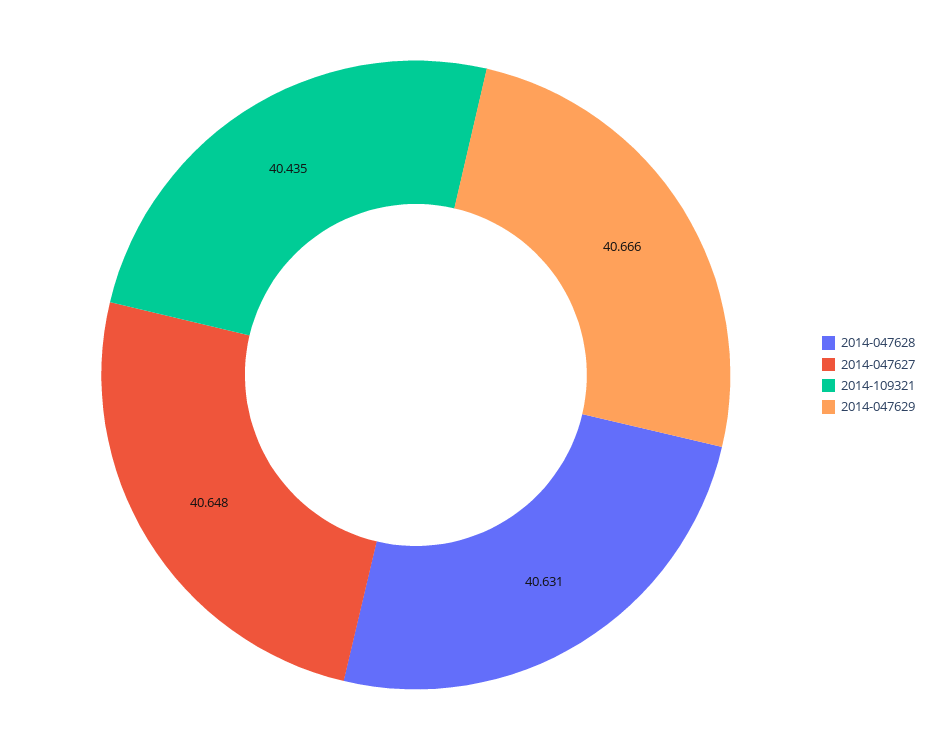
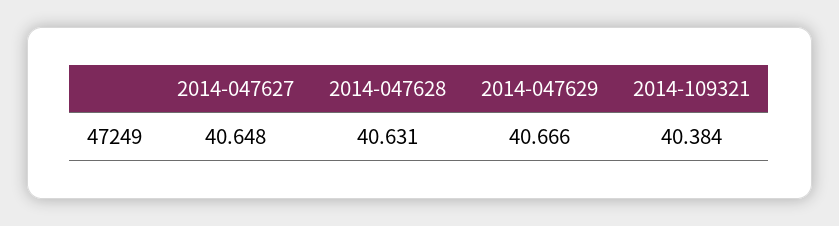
  {
    "2014-047628": 40.631,
    "2014-047627": 40.648,
-   "2014-109321": 40.435,
+   "2014-109321": 40.384,
    "2014-047629": 40.666
  }

